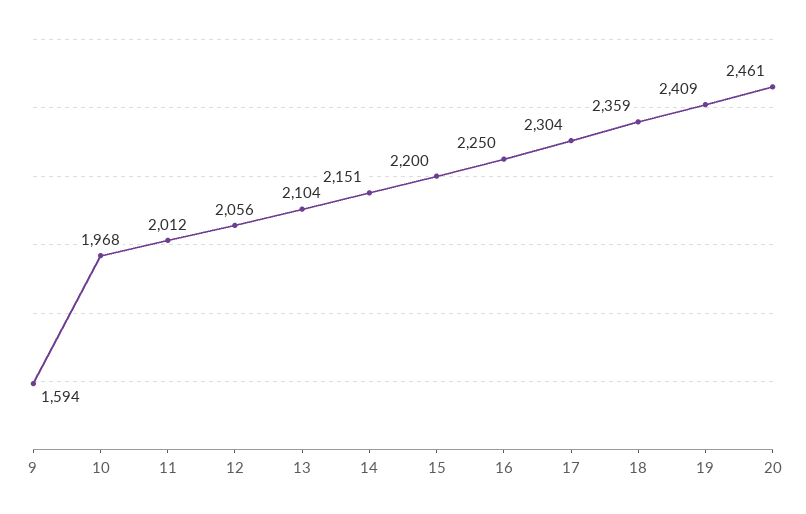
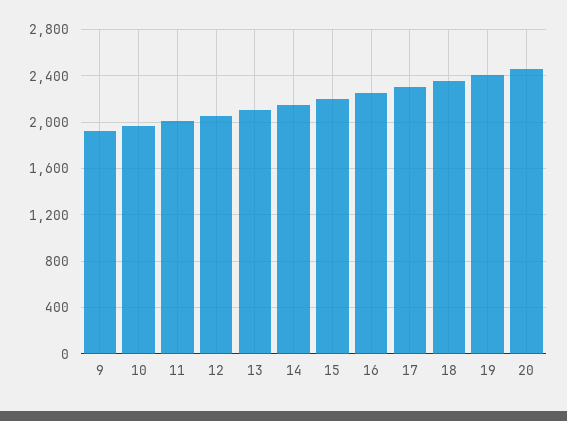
  {
-   "9": 1594,
+   "9": 1900,
    "10": 1968,
    "11": 2012,
    "12": 2056,
    "13": 2104,
    "14": 2151,
    "15": 2200,
    "16": 2250,
    "17": 2304,
    "18": 2359,
    "19": 2409,
    "20": 2461
  }

